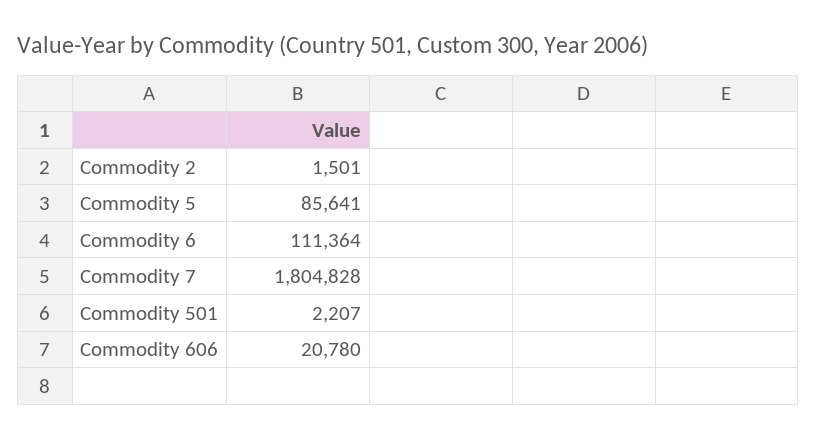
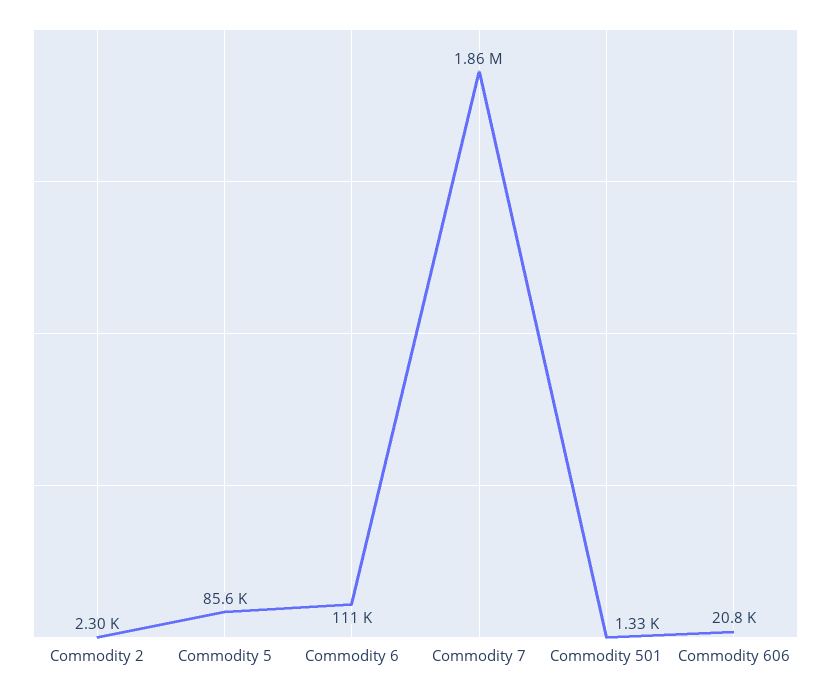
  {
-   "Commodity 2": 1501,
+   "Commodity 2": 2300,
    "Commodity 5": 85641,
    "Commodity 6": 111364,
-   "Commodity 7": 1804828,
+   "Commodity 7": 1860000,
-   "Commodity 501": 2207,
+   "Commodity 501": 1330,
    "Commodity 606": 20780
  }

